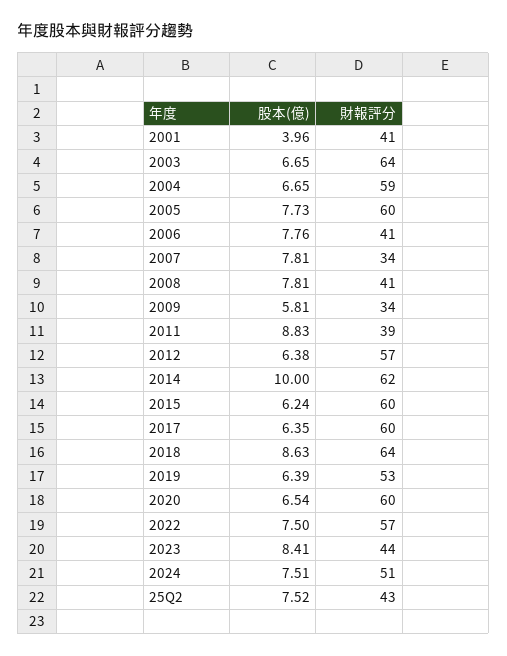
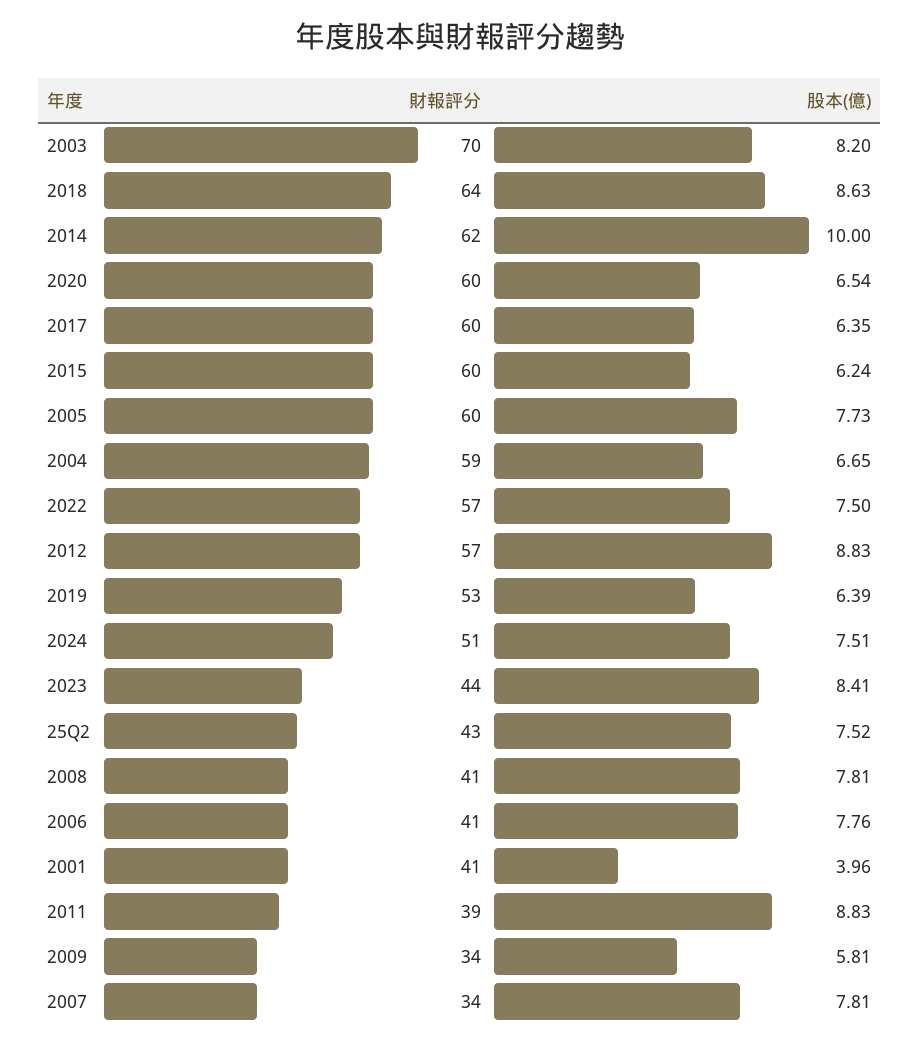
  {
    "股本(億)": {
      "2001": 3.96,
-     "2003": 6.65,
+     "2003": 8.2,
      "2004": 6.65,
      "2005": 7.73,
      "2006": 7.76,
      "2007": 7.81,
      "2008": 7.81,
      "2009": 5.81,
      "2011": 8.83,
-     "2012": 6.38,
+     "2012": 8.83,
      "2014": 10,
      "2015": 6.24,
      "2017": 6.35,
      "2018": 8.63,
      "2019": 6.39,
      "2020": 6.54,
      "2022": 7.5,
      "2023": 8.41,
      "2024": 7.51,
      "25Q2": 7.52
    },
    "財報評分": {
      "2001": 41,
-     "2003": 64,
+     "2003": 70,
      "2004": 59,
      "2005": 60,
      "2006": 41,
      "2007": 34,
      "2008": 41,
      "2009": 34,
      "2011": 39,
      "2012": 57,
      "2014": 62,
      "2015": 60,
      "2017": 60,
      "2018": 64,
      "2019": 53,
      "2020": 60,
      "2022": 57,
      "2023": 44,
      "2024": 51,
      "25Q2": 43
    }
  }

